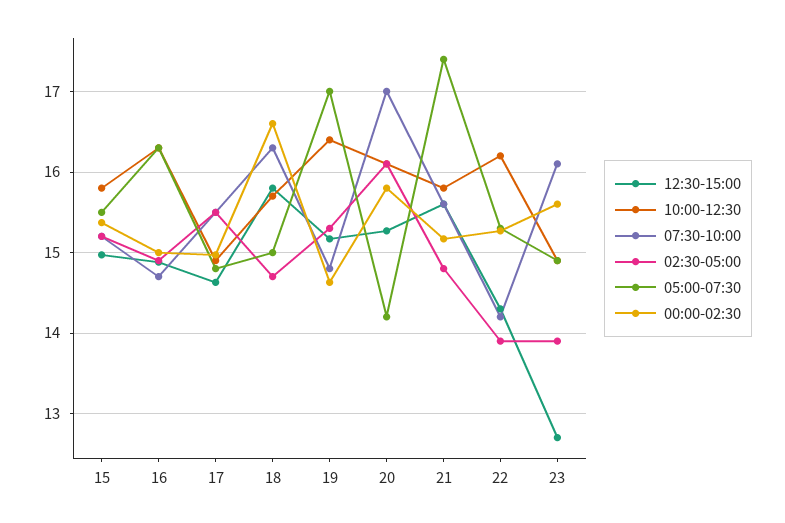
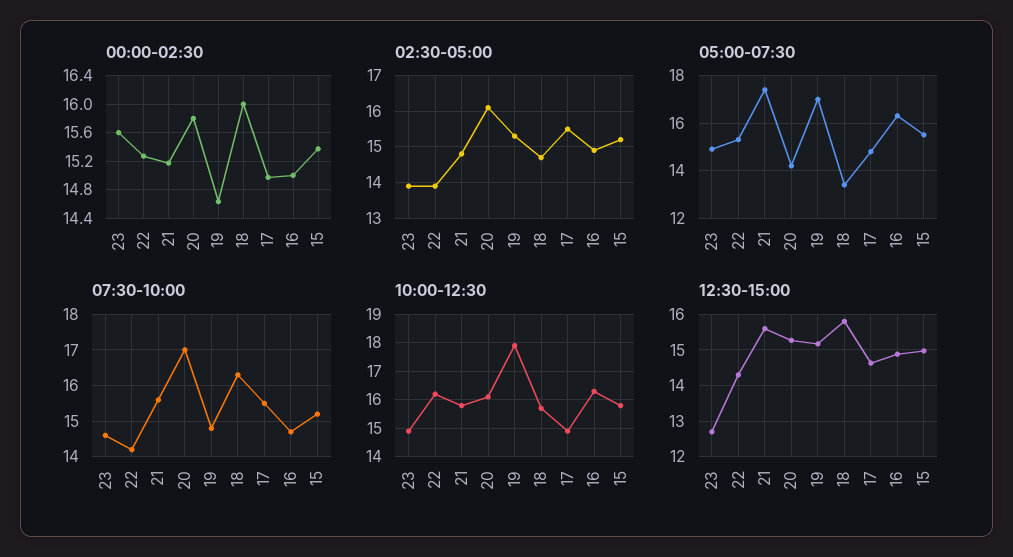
  {
    "12:30-15:00": {
      "15": 15,
      "16": 14.9,
      "17": 14.6,
      "18": 15.8,
      "19": 15.2,
      "20": 15.3,
      "21": 15.6,
      "22": 14.3,
      "23": 12.7
    },
    "10:00-12:30": {
      "15": 15.8,
      "16": 16.3,
      "17": 14.9,
      "18": 15.7,
-     "19": 16.4,
+     "19": 18,
      "20": 16.1,
      "21": 15.8,
      "22": 16.2,
      "23": 14.9
    },
    "07:30-10:00": {
      "15": 15.2,
      "16": 14.7,
      "17": 15.5,
      "18": 16.3,
      "19": 14.8,
      "20": 17,
      "21": 15.6,
      "22": 14.2,
-     "23": 16.1
+     "23": 14.5
    },
    "02:30-05:00": {
      "15": 15.2,
      "16": 14.9,
      "17": 15.5,
      "18": 14.7,
      "19": 15.3,
      "20": 16.1,
      "21": 14.8,
      "22": 13.9,
      "23": 13.9
    },
    "05:00-07:30": {
      "15": 15.5,
      "16": 16.3,
      "17": 14.8,
-     "18": 15,
+     "18": 13.5,
      "19": 17,
      "20": 14.2,
      "21": 17.4,
      "22": 15.3,
      "23": 14.9
    },
    "00:00-02:30": {
      "15": 15.4,
      "16": 15,
      "17": 15,
-     "18": 16.6,
+     "18": 16,
      "19": 14.6,
      "20": 15.8,
      "21": 15.2,
      "22": 15.3,
      "23": 15.6
    }
  }

